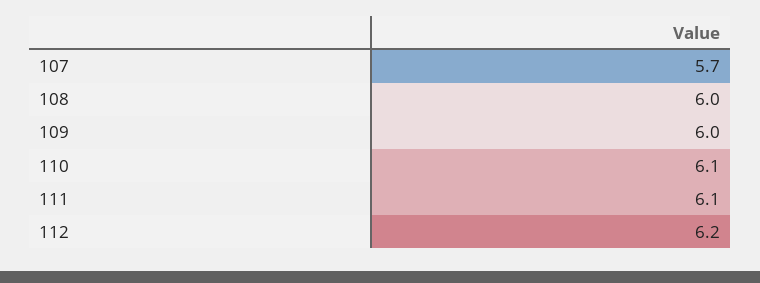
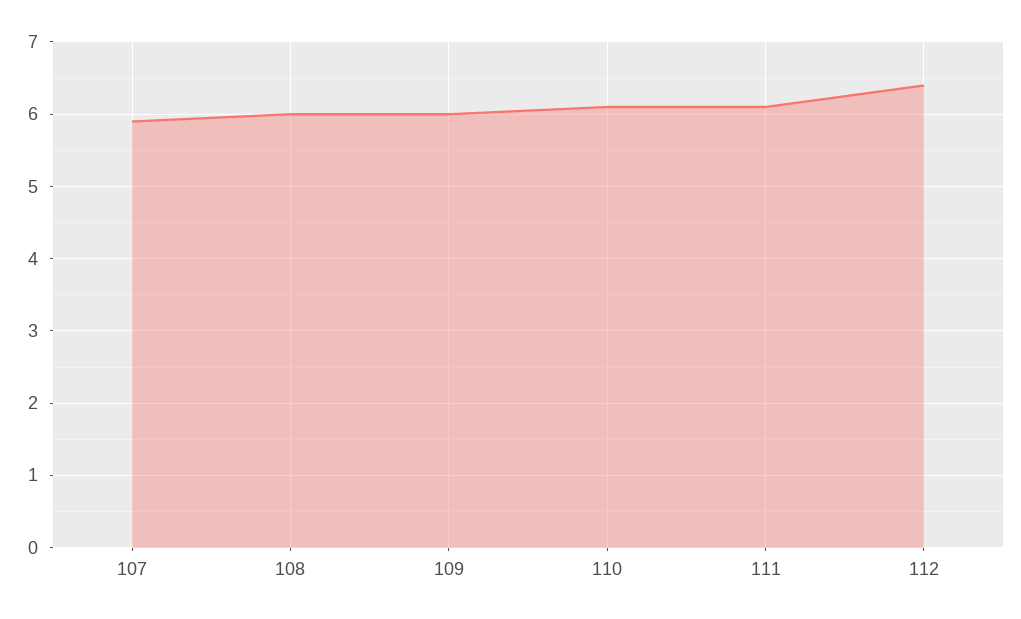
  {
-   "107": 5.7,
+   "107": 5.9,
    "108": 6,
    "109": 6,
    "110": 6.1,
    "111": 6.1,
-   "112": 6.2
+   "112": 6.4
  }

